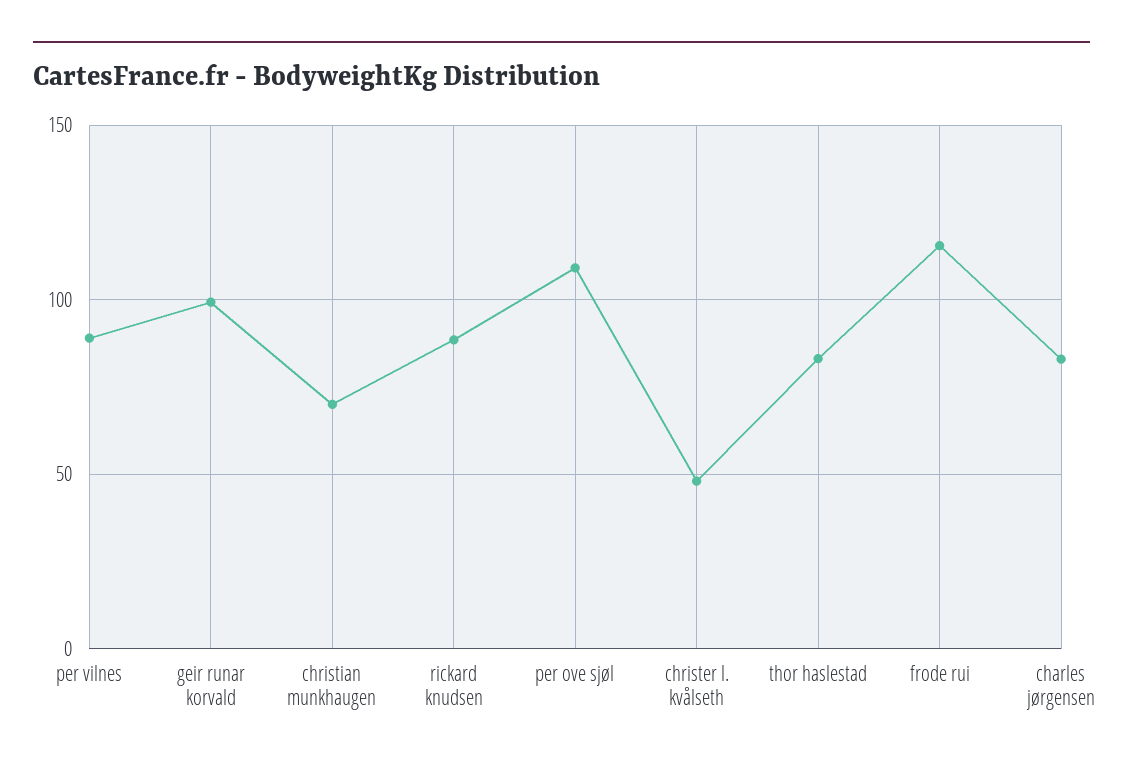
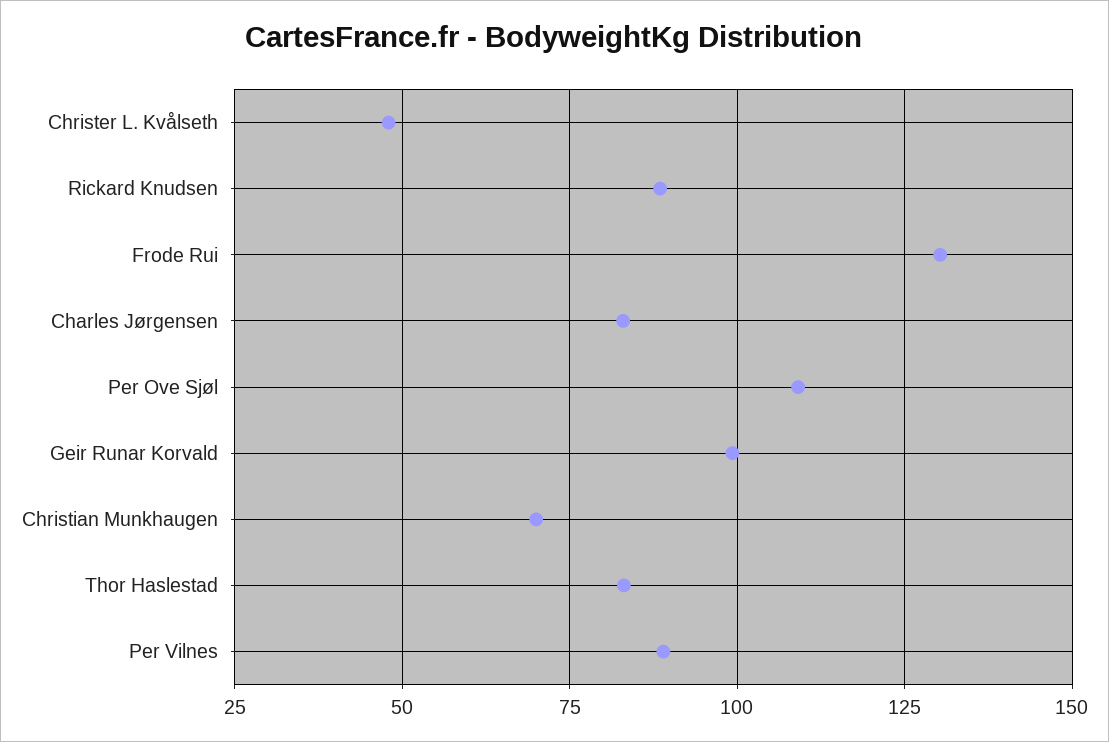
  {
    "per vilnes": 90,
    "geir runar korvald": 100,
    "christian munkhaugen": 70,
    "rickard knudsen": 87.5,
    "per ove sjøl": 110,
    "christer l. kvålseth": 47.5,
    "thor haslestad": 82.5,
-   "frode rui": 115,
+   "frode rui": 130,
    "charles jørgensen": 82.5
  }

